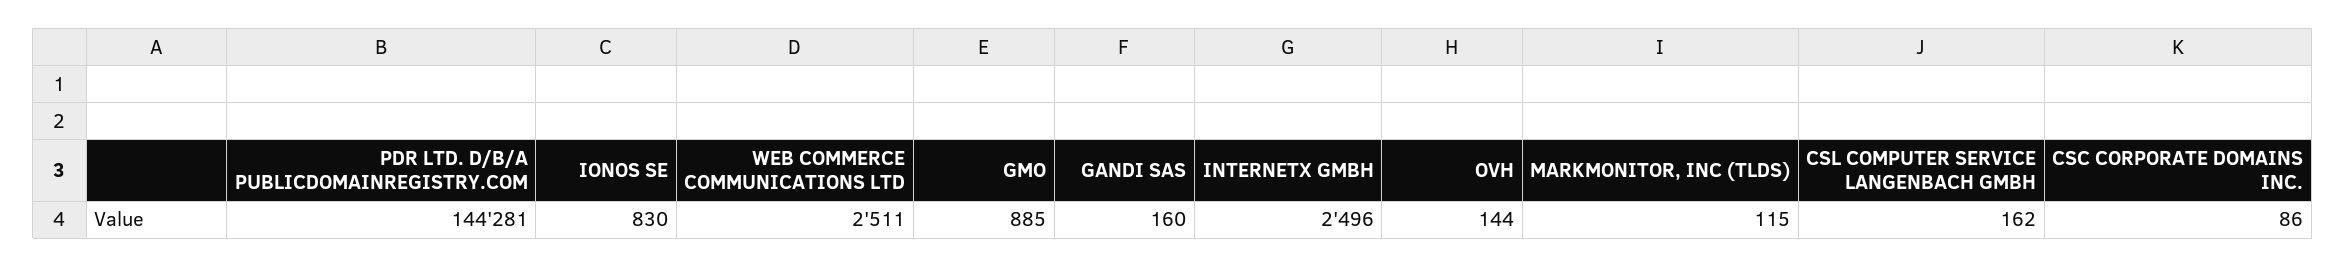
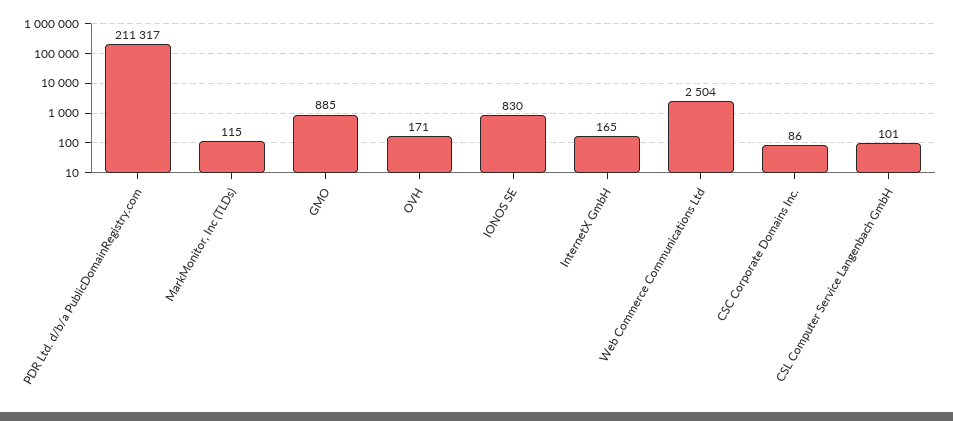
  {
-   "PDR LTD. D/B/A PUBLICDOMAINREGISTRY.COM": 144281,
+   "PDR LTD. D/B/A PUBLICDOMAINREGISTRY.COM": 211317,
    "IONOS SE": 830,
-   "WEB COMMERCE COMMUNICATIONS LTD": 2511,
+   "WEB COMMERCE COMMUNICATIONS LTD": 2504,
    "GMO": 885,
-   "GANDI SAS": 160,
-   "INTERNETX GMBH": 2496,
+   "INTERNETX GMBH": 165,
-   "OVH": 144,
+   "OVH": 171,
    "MARKMONITOR, INC (TLDS)": 115,
-   "CSL COMPUTER SERVICE LANGENBACH GMBH": 162,
+   "CSL COMPUTER SERVICE LANGENBACH GMBH": 101,
    "CSC CORPORATE DOMAINS INC.": 86
  }

